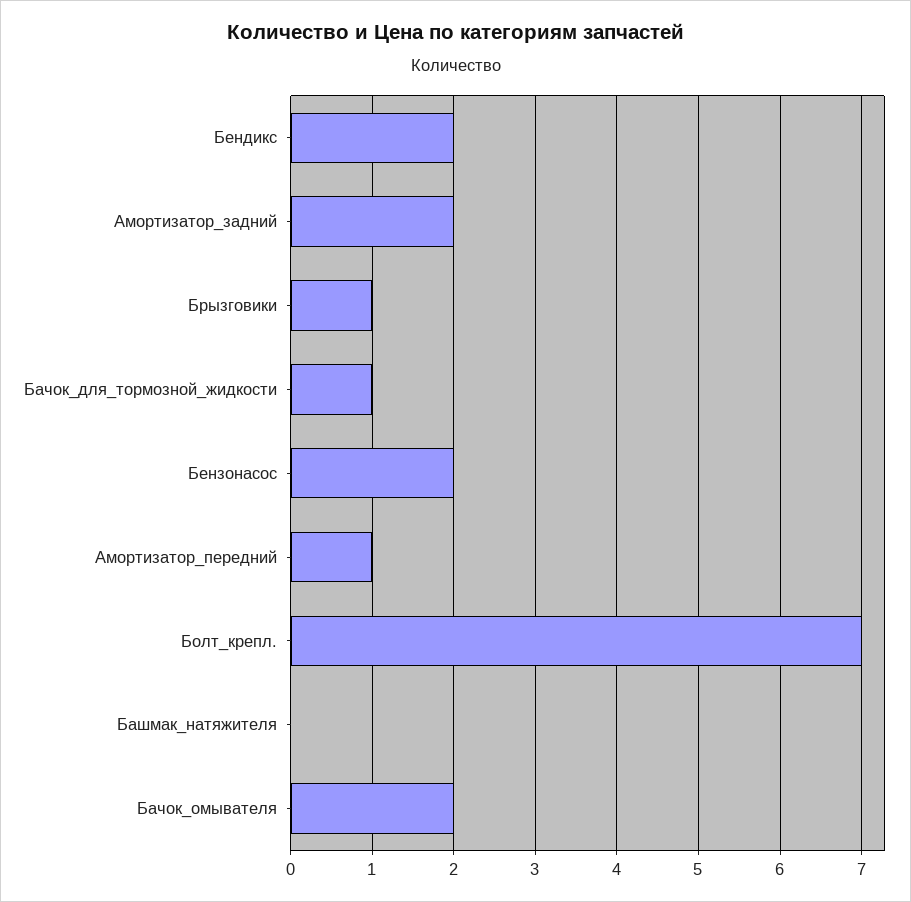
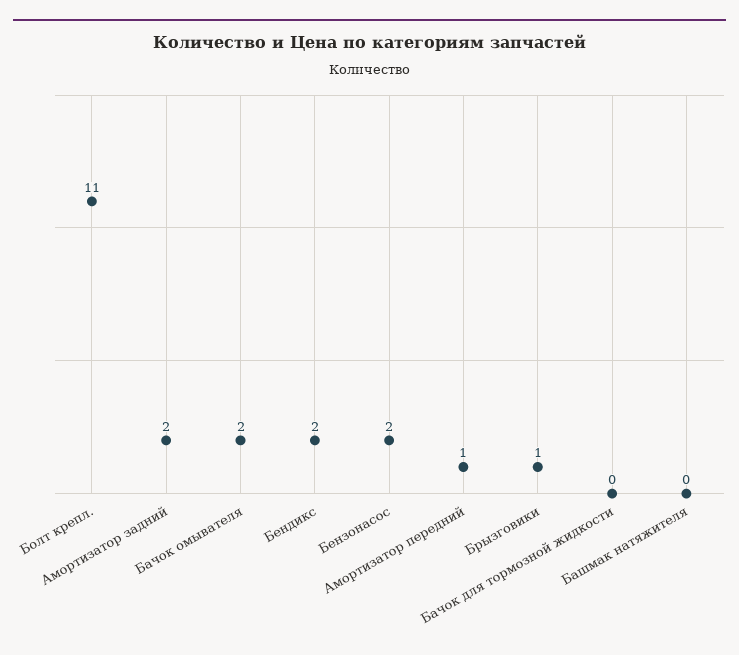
  {
    "Бендикс": 2,
    "Амортизатор_задний": 2,
    "Брызговики": 1,
-   "Бачок_для_тормозной_жидкости": 1,
+   "Бачок_для_тормозной_жидкости": 0,
    "Бензонасос": 2,
    "Амортизатор_передний": 1,
-   "Болт_крепл.": 7,
+   "Болт_крепл.": 11,
    "Башмак_натяжителя": 0,
    "Бачок_омывателя": 2
  }

